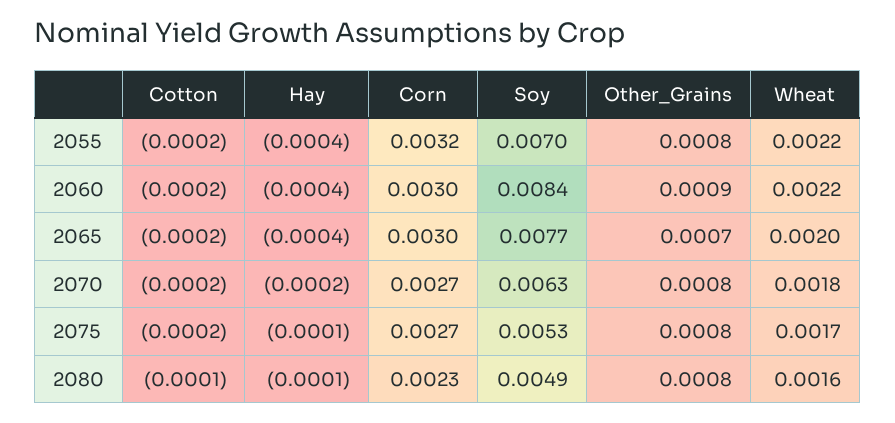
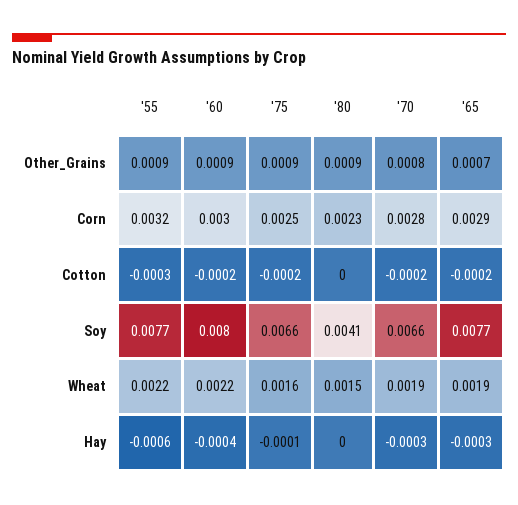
  {
    "Cotton": {
-     "2055": -0.0002,
+     "2055": -0.0003,
      "2060": -0.0002,
      "2065": -0.0002,
      "2070": -0.0002,
      "2075": -0.0002,
-     "2080": -0.0001
+     "2080": 0
    },
    "Hay": {
-     "2055": -0.0004,
+     "2055": -0.0006,
      "2060": -0.0004,
-     "2065": -0.0004,
+     "2065": -0.0003,
-     "2070": -0.0002,
+     "2070": -0.0003,
      "2075": -0.0001,
-     "2080": -0.0001
+     "2080": 0
    },
    "Corn": {
      "2055": 0.0032,
      "2060": 0.003,
-     "2065": 0.003,
+     "2065": 0.0029,
-     "2070": 0.0027,
+     "2070": 0.0028,
-     "2075": 0.0027,
+     "2075": 0.0025,
      "2080": 0.0023
    },
    "Soy": {
-     "2055": 0.007,
+     "2055": 0.0077,
-     "2060": 0.0084,
+     "2060": 0.008,
      "2065": 0.0077,
-     "2070": 0.0063,
+     "2070": 0.0066,
-     "2075": 0.0053,
+     "2075": 0.0066,
-     "2080": 0.0049
+     "2080": 0.0041
    },
    "Other_Grains": {
-     "2055": 0.0008,
+     "2055": 0.0009,
      "2060": 0.0009,
      "2065": 0.0007,
      "2070": 0.0008,
-     "2075": 0.0008,
+     "2075": 0.0009,
-     "2080": 0.0008
+     "2080": 0.0009
    },
    "Wheat": {
      "2055": 0.0022,
      "2060": 0.0022,
-     "2065": 0.002,
+     "2065": 0.0019,
-     "2070": 0.0018,
+     "2070": 0.0019,
-     "2075": 0.0017,
+     "2075": 0.0016,
-     "2080": 0.0016
+     "2080": 0.0015
    }
  }

